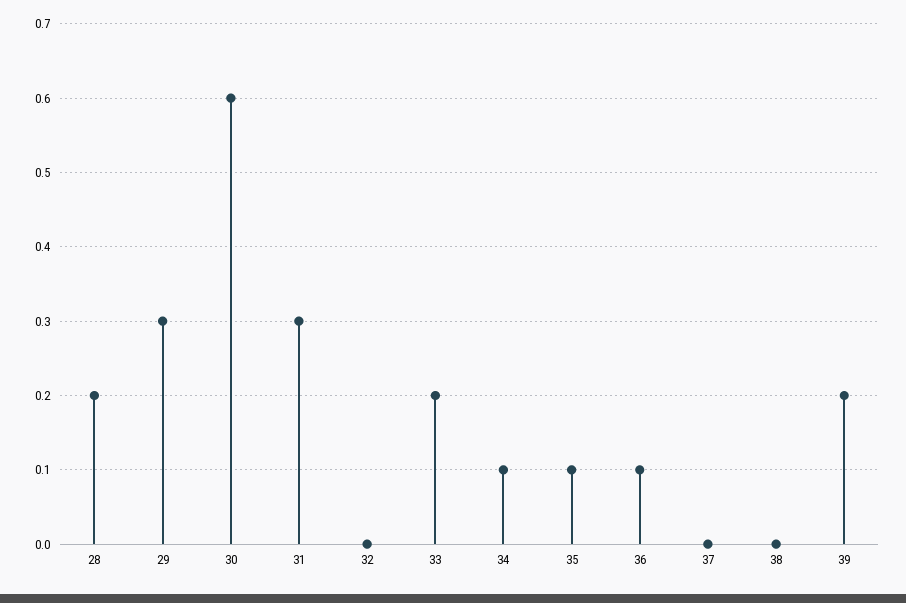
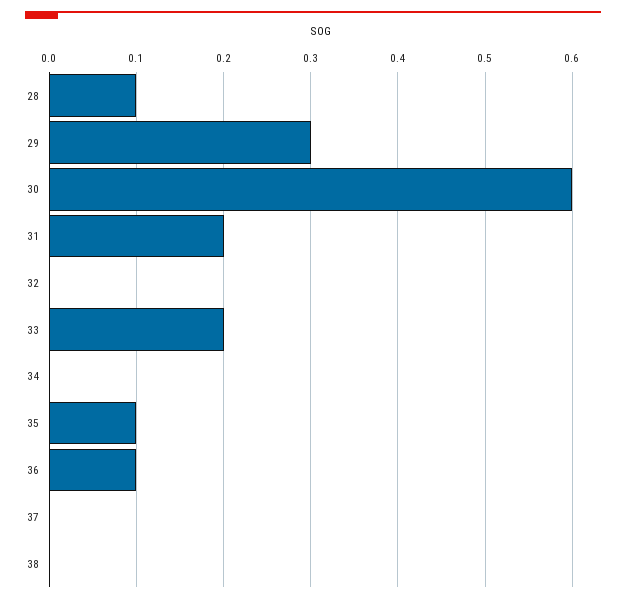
  {
-   "28": 0.2,
+   "28": 0.1,
    "29": 0.3,
    "30": 0.6,
-   "31": 0.3,
+   "31": 0.2,
    "32": 0,
    "33": 0.2,
-   "34": 0.1,
+   "34": 0,
    "35": 0.1,
    "36": 0.1,
    "37": 0,
-   "38": 0,
+   "38": 0
-   "39": 0.2
  }

